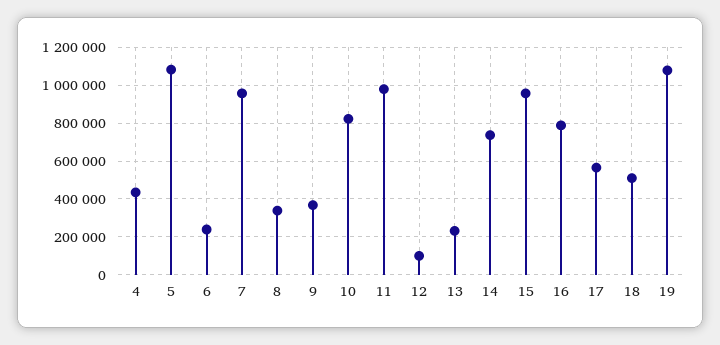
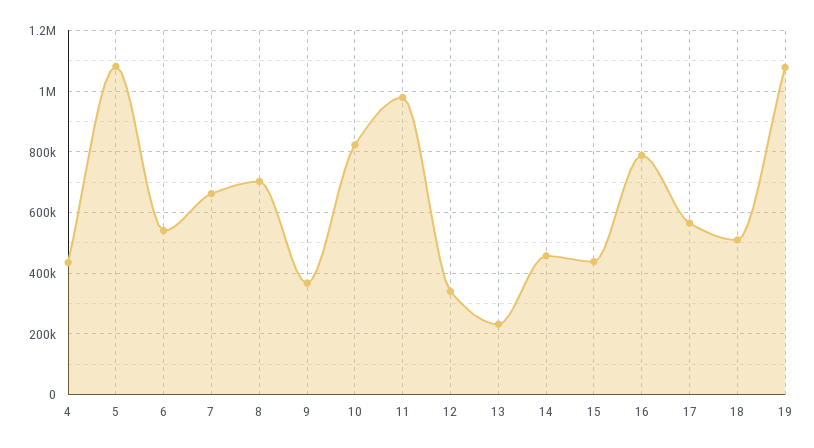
  {
    "4": 440000,
    "5": 1080000,
-   "6": 250000,
+   "6": 540000,
-   "7": 950000,
+   "7": 660000,
-   "8": 350000,
+   "8": 700000,
    "9": 360000,
    "10": 820000,
    "11": 980000,
-   "12": 100000,
+   "12": 340000,
    "13": 240000,
-   "14": 750000,
+   "14": 460000,
-   "15": 950000,
+   "15": 440000,
    "16": 780000,
    "17": 560000,
    "18": 500000,
    "19": 1080000
  }

